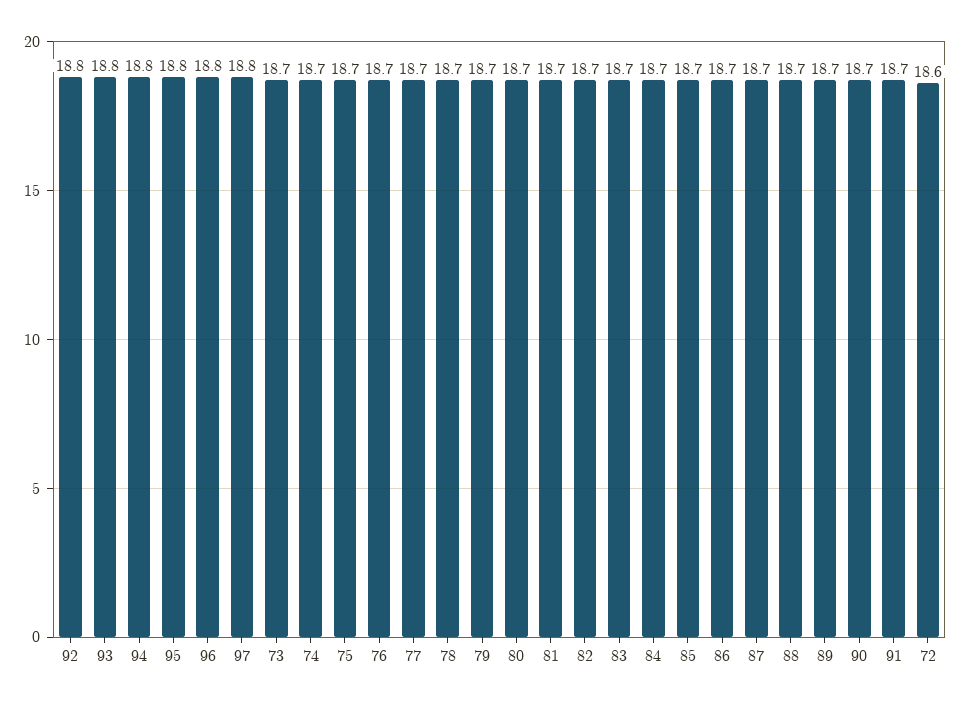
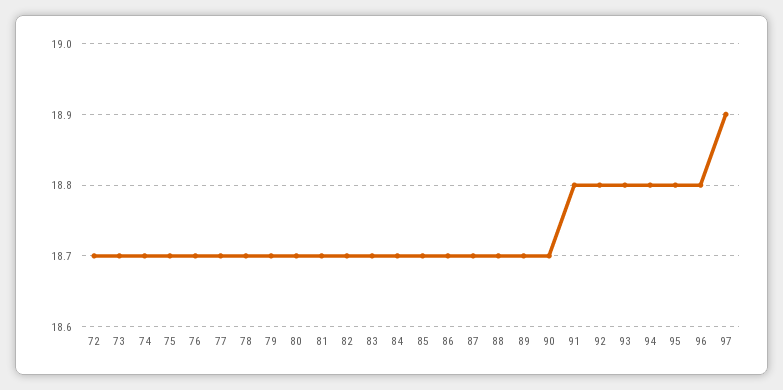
  {
    "92": 18.8,
    "93": 18.8,
    "94": 18.8,
    "95": 18.8,
    "96": 18.8,
-   "97": 18.8,
+   "97": 18.9,
    "73": 18.7,
    "74": 18.7,
    "75": 18.7,
    "76": 18.7,
    "77": 18.7,
    "78": 18.7,
    "79": 18.7,
    "80": 18.7,
    "81": 18.7,
    "82": 18.7,
    "83": 18.7,
    "84": 18.7,
    "85": 18.7,
    "86": 18.7,
    "87": 18.7,
    "88": 18.7,
    "89": 18.7,
    "90": 18.7,
-   "91": 18.7,
+   "91": 18.8,
-   "72": 18.6
+   "72": 18.7
  }

